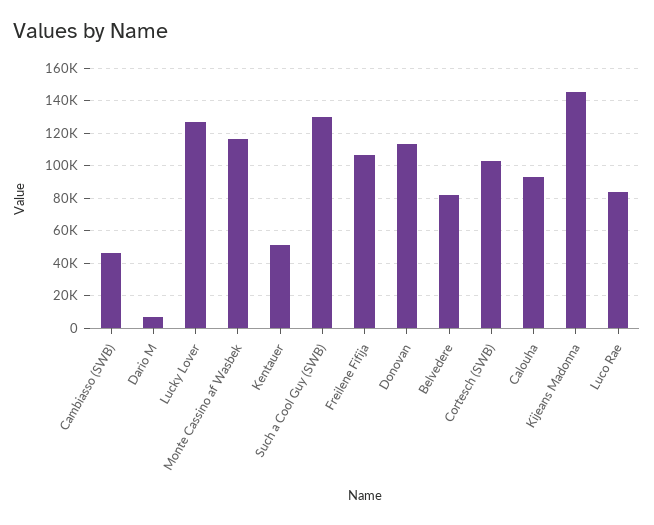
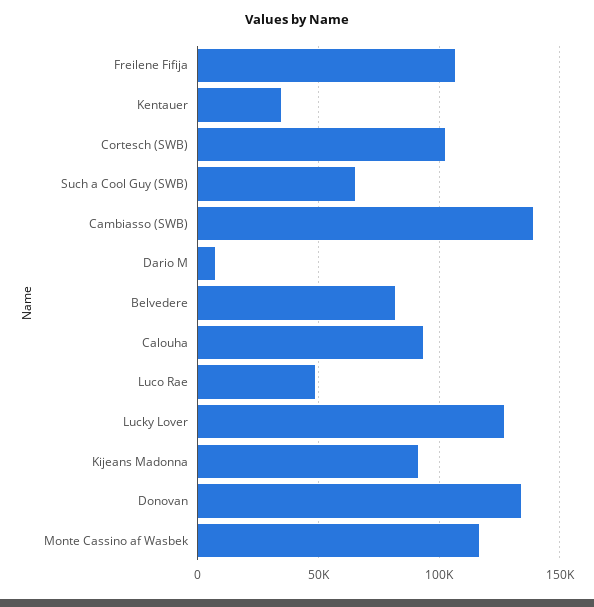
  {
-   "Cambiasso (SWB)": 45000,
+   "Cambiasso (SWB)": 140000,
    "Dario M": 5000,
    "Lucky Lover": 125000,
    "Monte Cassino af Wasbek": 115000,
-   "Kentauer": 50000,
+   "Kentauer": 35000,
-   "Such a Cool Guy (SWB)": 130000,
+   "Such a Cool Guy (SWB)": 65000,
    "Freilene Fifija": 105000,
-   "Donovan": 115000,
+   "Donovan": 135000,
    "Belvedere": 80000,
    "Cortesch (SWB)": 105000,
    "Calouha": 95000,
-   "Kijeans Madonna": 145000,
+   "Kijeans Madonna": 90000,
-   "Luco Rae": 85000
+   "Luco Rae": 50000
  }

